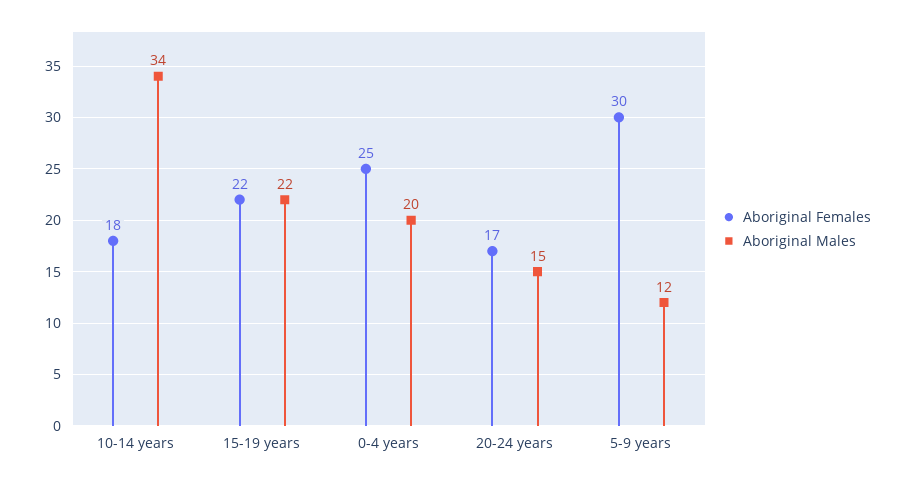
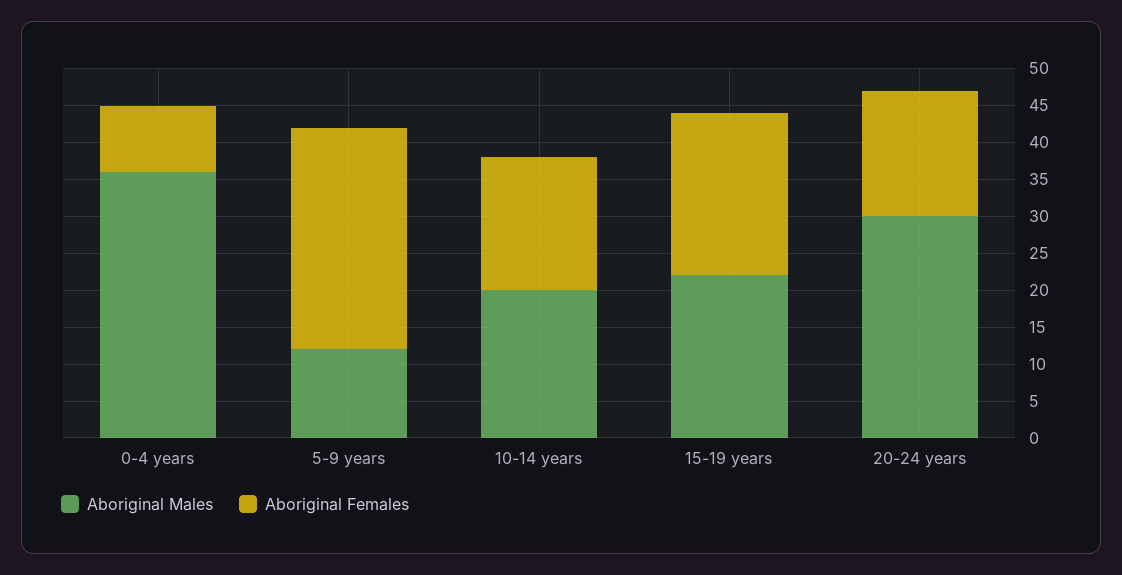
  {
    "Aboriginal Females": {
      "10-14 years": 18,
      "15-19 years": 22,
-     "0-4 years": 25,
+     "0-4 years": 10,
      "20-24 years": 17,
      "5-9 years": 30
    },
    "Aboriginal Males": {
-     "10-14 years": 34,
+     "10-14 years": 20,
      "15-19 years": 22,
-     "0-4 years": 20,
+     "0-4 years": 35,
-     "20-24 years": 15,
+     "20-24 years": 30,
      "5-9 years": 12
    }
  }

